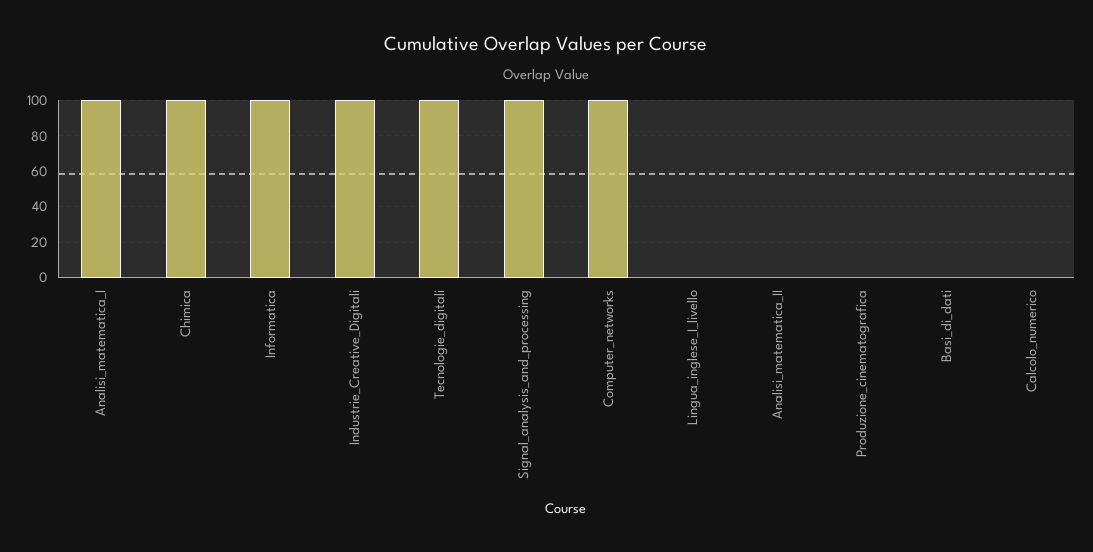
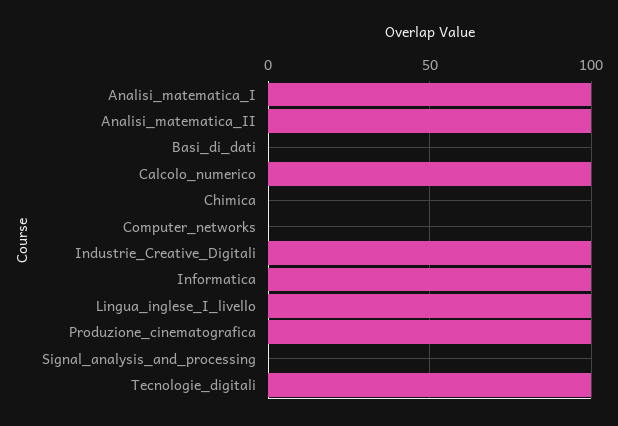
  {
    "Analisi_matematica_I": 100,
-   "Chimica": 100,
+   "Chimica": 0,
    "Informatica": 100,
    "Industrie_Creative_Digitali": 100,
    "Tecnologie_digitali": 100,
-   "Signal_analysis_and_processing": 100,
+   "Signal_analysis_and_processing": 0,
-   "Computer_networks": 100,
+   "Computer_networks": 0,
-   "Lingua_inglese_I_livello": 0,
+   "Lingua_inglese_I_livello": 100,
-   "Analisi_matematica_II": 0,
+   "Analisi_matematica_II": 100,
-   "Produzione_cinematografica": 0,
+   "Produzione_cinematografica": 100,
    "Basi_di_dati": 0,
-   "Calcolo_numerico": 0
+   "Calcolo_numerico": 100
  }

